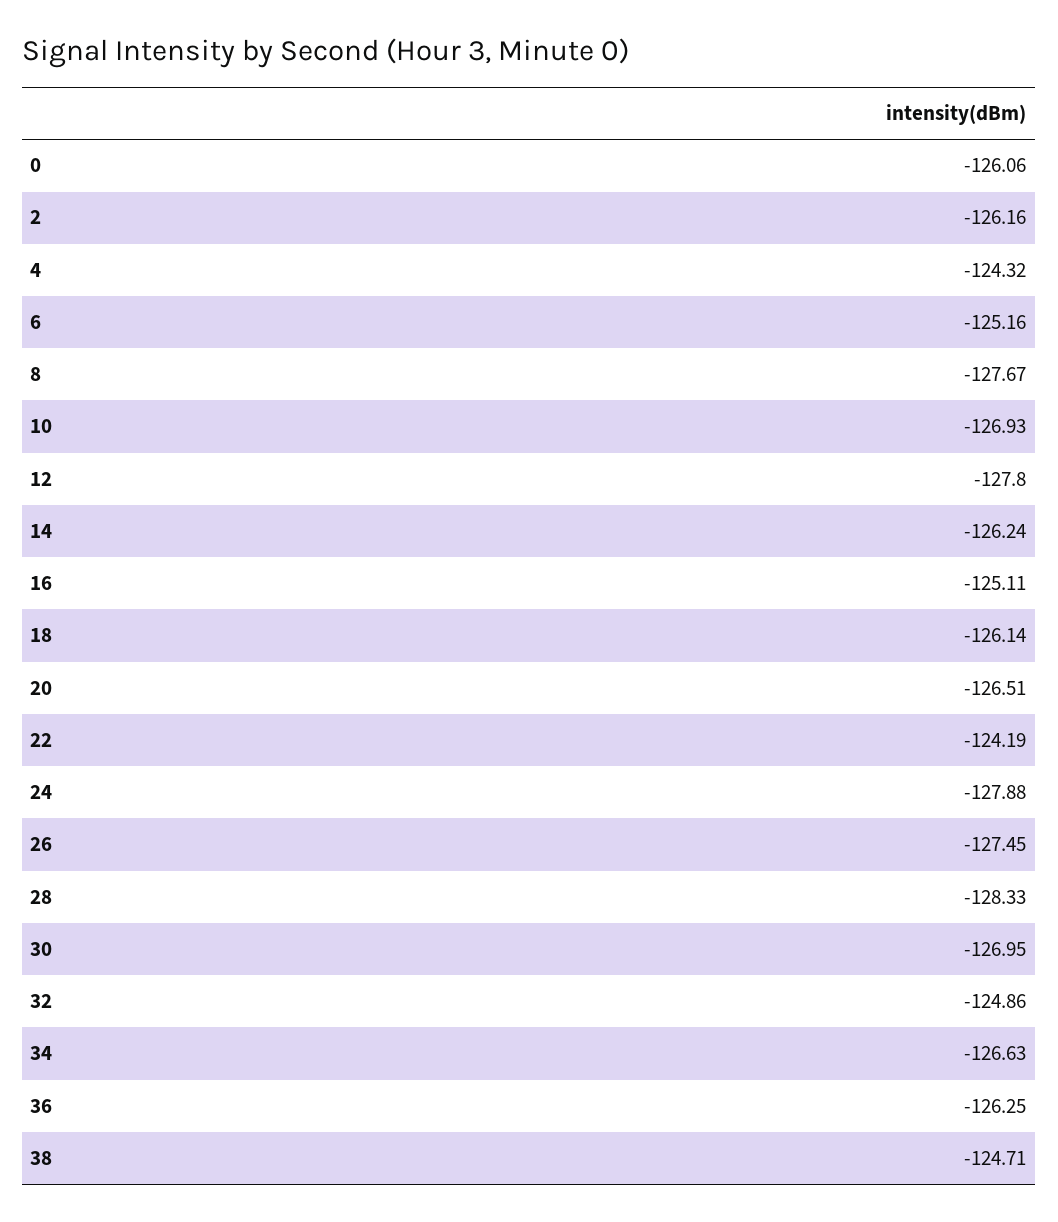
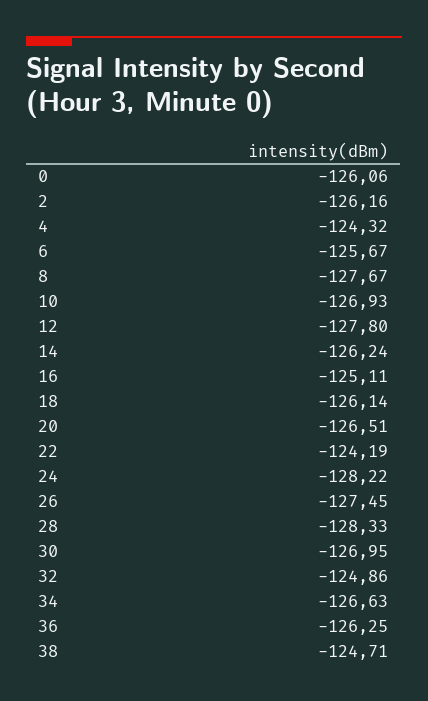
  {
    "0": -126.06,
    "2": -126.16,
    "4": -124.32,
-   "6": -125.16,
+   "6": -125.67,
    "8": -127.67,
    "10": -126.93,
    "12": -127.8,
    "14": -126.24,
    "16": -125.11,
    "18": -126.14,
    "20": -126.51,
    "22": -124.19,
-   "24": -127.88,
+   "24": -128.22,
    "26": -127.45,
    "28": -128.33,
    "30": -126.95,
    "32": -124.86,
    "34": -126.63,
    "36": -126.25,
    "38": -124.71
  }

